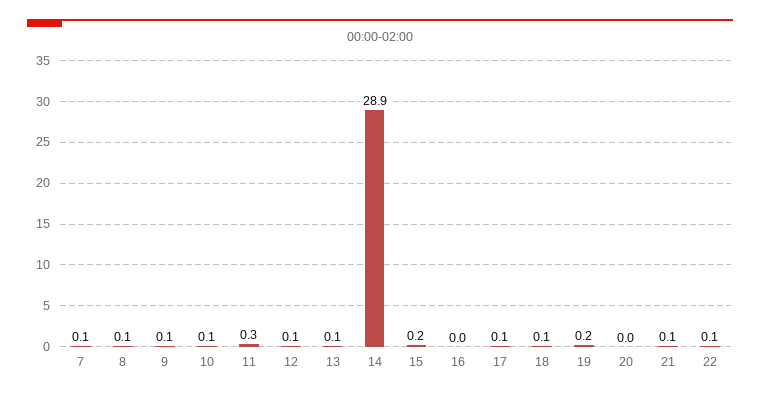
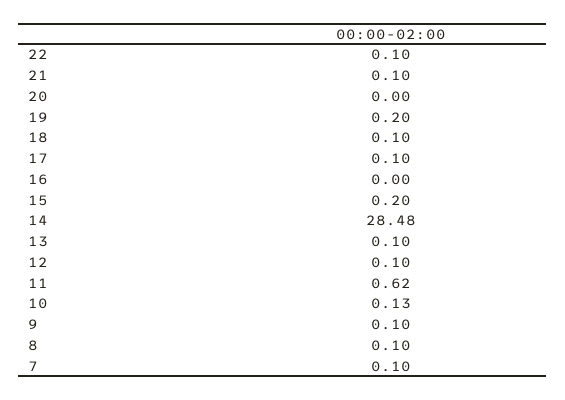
  {
    "7": 0.1,
    "8": 0.1,
    "9": 0.1,
    "10": 0.13,
-   "11": 0.3,
+   "11": 0.62,
    "12": 0.1,
    "13": 0.1,
-   "14": 28.9,
+   "14": 28.48,
    "15": 0.2,
    "16": 0,
    "17": 0.1,
    "18": 0.1,
    "19": 0.2,
    "20": 0,
    "21": 0.1,
    "22": 0.1
  }

